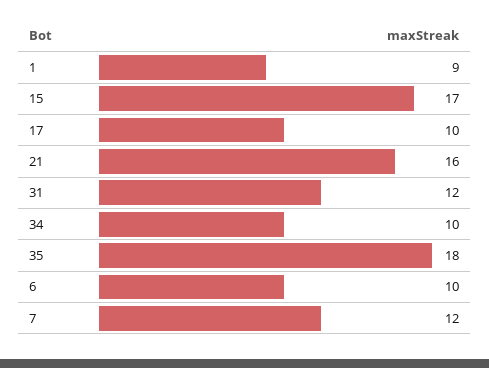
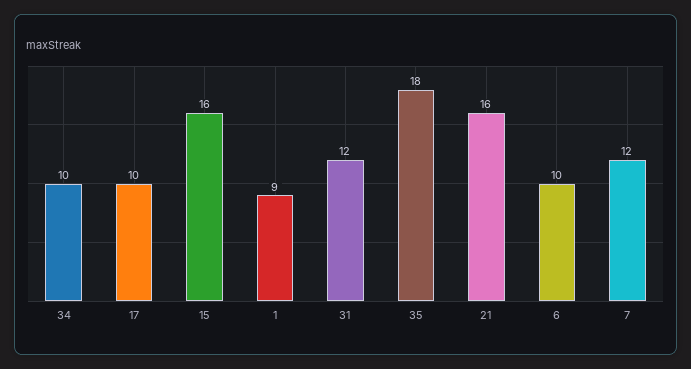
  {
    "1": 9,
-   "15": 17,
+   "15": 16,
    "17": 10,
    "21": 16,
    "31": 12,
    "34": 10,
    "35": 18,
    "6": 10,
    "7": 12
  }

